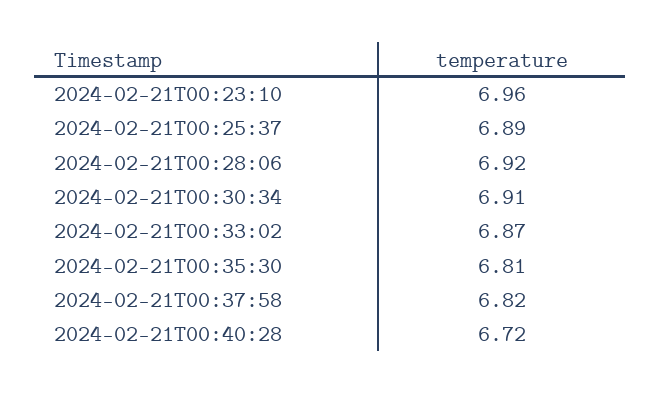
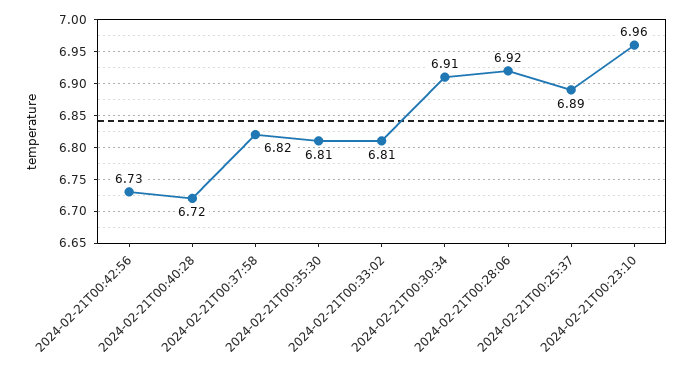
  {
    "2024-02-21T00:23:10": 6.96,
    "2024-02-21T00:25:37": 6.89,
    "2024-02-21T00:28:06": 6.92,
    "2024-02-21T00:30:34": 6.91,
-   "2024-02-21T00:33:02": 6.87,
+   "2024-02-21T00:33:02": 6.81,
    "2024-02-21T00:35:30": 6.81,
    "2024-02-21T00:37:58": 6.82,
-   "2024-02-21T00:40:28": 6.72
+   "2024-02-21T00:40:28": 6.72,
+   "2024-02-21T00:42:56": 6.73
  }

